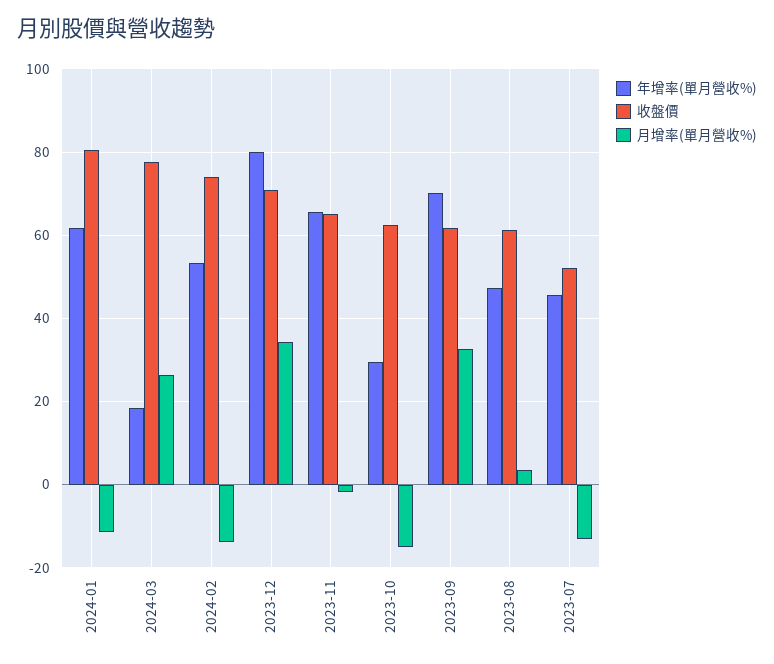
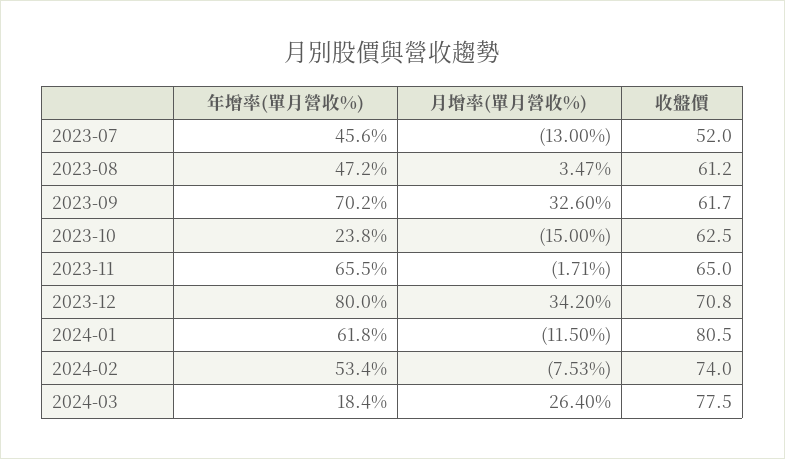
  {
    "年增率(單月營收%)": {
      "2024-01": 61.8,
      "2024-03": 18.4,
      "2024-02": 53.4,
      "2023-12": 80,
      "2023-11": 65.5,
-     "2023-10": 30,
+     "2023-10": 23.8,
      "2023-09": 70.2,
      "2023-08": 47.2,
      "2023-07": 45.6
    },
    "收盤價": {
      "2024-01": 80.5,
      "2024-03": 77.5,
      "2024-02": 74,
      "2023-12": 70.8,
      "2023-11": 65,
      "2023-10": 62.5,
      "2023-09": 61.7,
      "2023-08": 61.2,
      "2023-07": 52
    },
    "月增率(單月營收%)": {
      "2024-01": -11.5,
      "2024-03": 26.4,
-     "2024-02": -14,
+     "2024-02": -7.53,
      "2023-12": 34.2,
      "2023-11": -1.71,
      "2023-10": -15,
      "2023-09": 32.6,
      "2023-08": 3.47,
      "2023-07": -13
    }
  }

